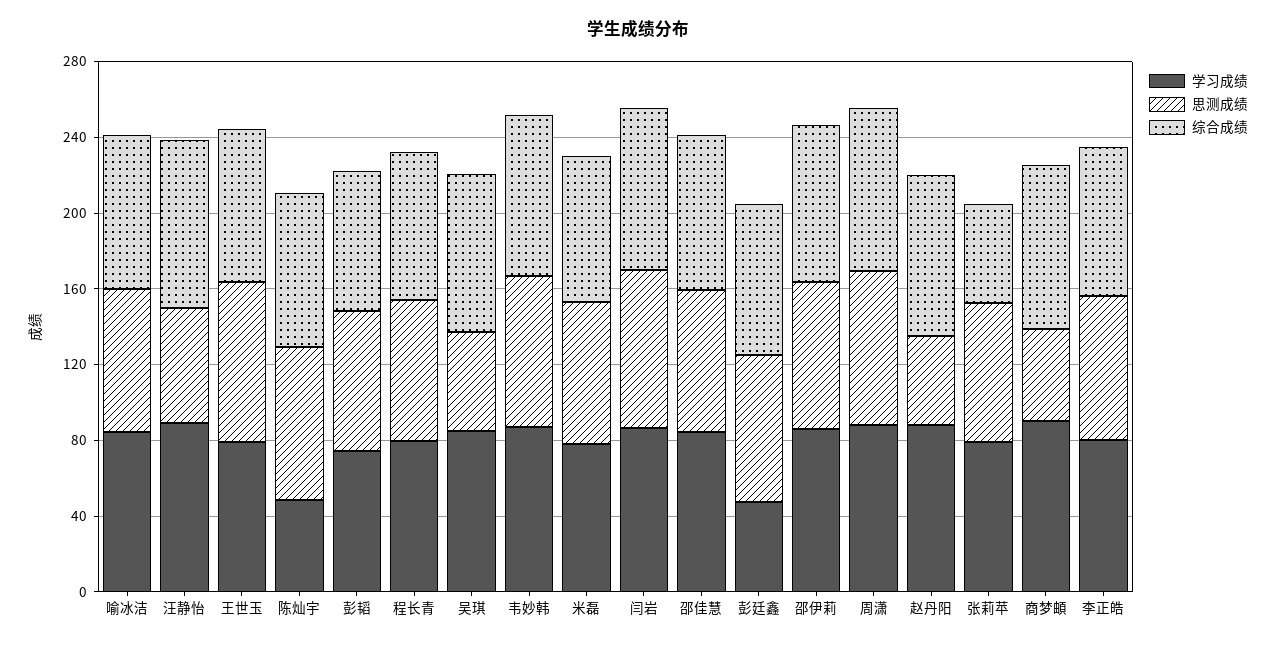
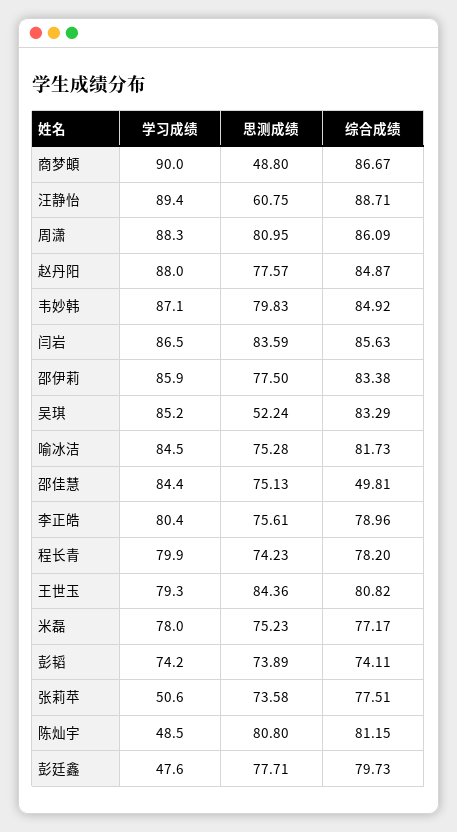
  {
    "学习成绩": {
      "喻冰洁": 84.5,
      "汪静怡": 89.4,
      "王世玉": 79.3,
      "陈灿宇": 48.5,
      "彭韬": 74.2,
      "程长青": 79.9,
      "吴琪": 85.2,
      "韦妙韩": 87.1,
      "米磊": 78,
      "闫岩": 86.5,
      "邵佳慧": 84.4,
      "彭廷鑫": 47.6,
      "邵伊莉": 85.9,
      "周潇": 88.3,
      "赵丹阳": 88,
-     "张莉苹": 80,
+     "张莉苹": 50.6,
      "商梦頔": 90,
      "李正皓": 80.4
    },
    "思测成绩": {
      "喻冰洁": 75.28,
      "汪静怡": 60.75,
      "王世玉": 84.36,
      "陈灿宇": 80.8,
      "彭韬": 73.89,
      "程长青": 74.23,
      "吴琪": 52.24,
      "韦妙韩": 79.83,
      "米磊": 75.23,
      "闫岩": 83.59,
      "邵佳慧": 75.13,
      "彭廷鑫": 77.71,
      "邵伊莉": 77.5,
      "周潇": 80.95,
-     "赵丹阳": 50,
+     "赵丹阳": 77.57,
      "张莉苹": 73.58,
      "商梦頔": 48.8,
      "李正皓": 75.61
    },
    "综合成绩": {
      "喻冰洁": 81.73,
      "汪静怡": 88.71,
      "王世玉": 80.82,
      "陈灿宇": 81.15,
      "彭韬": 74.11,
      "程长青": 78.2,
      "吴琪": 83.29,
      "韦妙韩": 84.92,
      "米磊": 77.17,
      "闫岩": 85.63,
-     "邵佳慧": 80,
+     "邵佳慧": 49.81,
      "彭廷鑫": 79.73,
      "邵伊莉": 83.38,
      "周潇": 86.09,
      "赵丹阳": 84.87,
-     "张莉苹": 50,
+     "张莉苹": 77.51,
      "商梦頔": 86.67,
      "李正皓": 78.96
    }
  }

